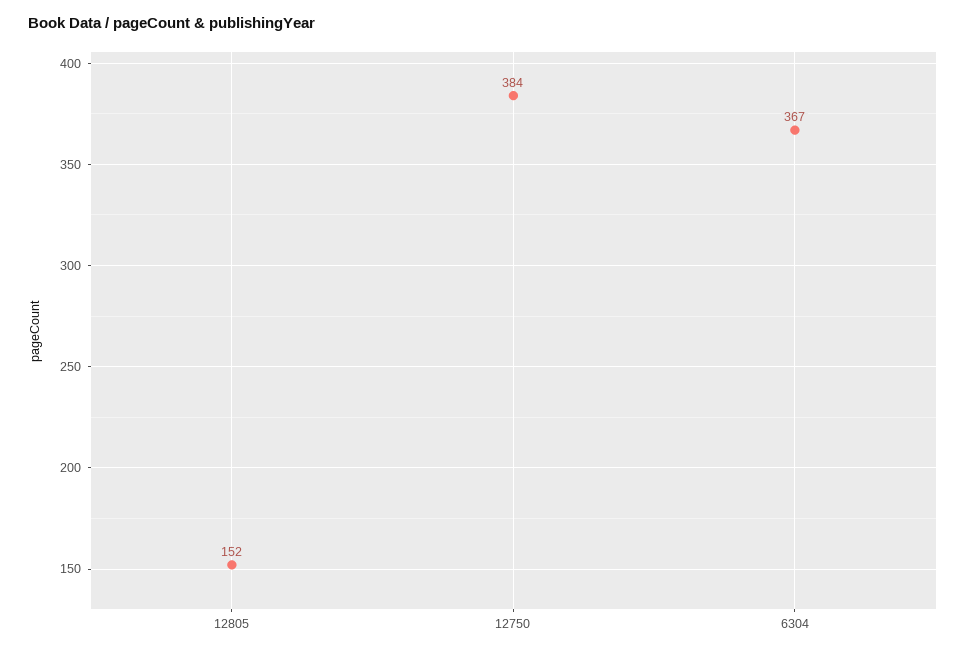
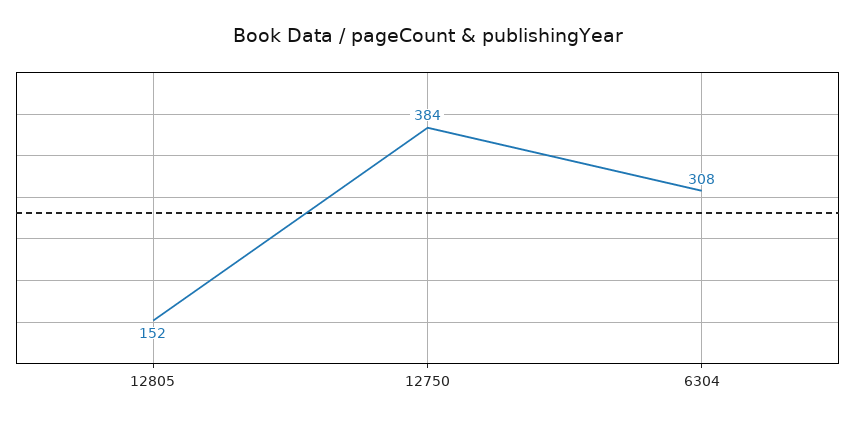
  {
    "12805": 152,
    "12750": 384,
-   "6304": 367
+   "6304": 308
  }

